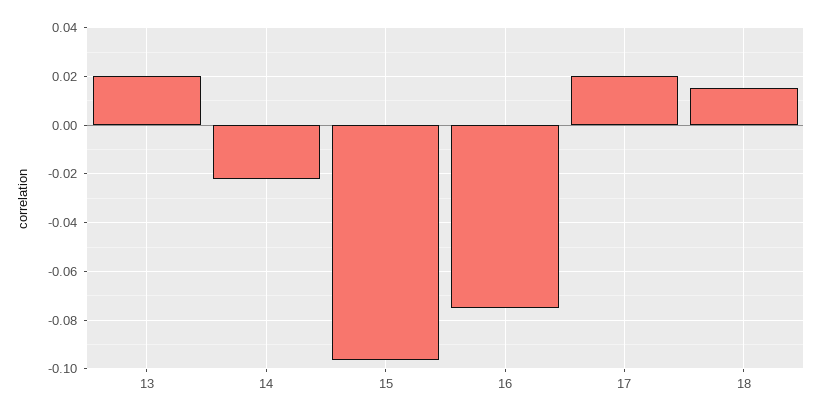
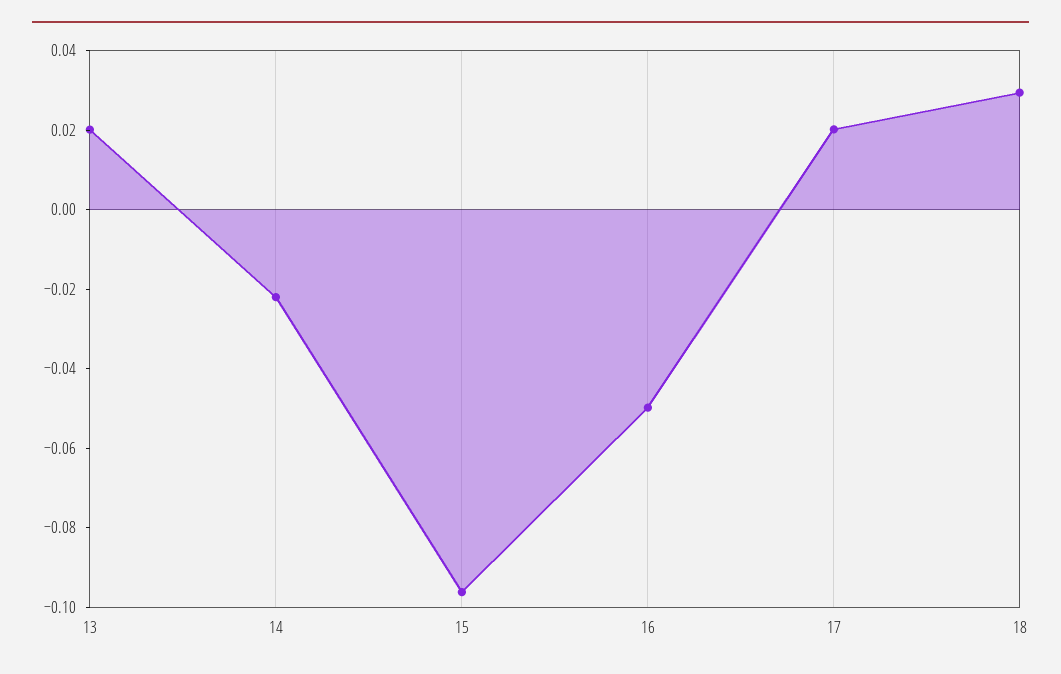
  {
    "13": 0.02,
    "14": -0.0225,
    "15": -0.095,
-   "16": -0.075,
+   "16": -0.05,
    "17": 0.02,
-   "18": 0.015
+   "18": 0.03
  }

